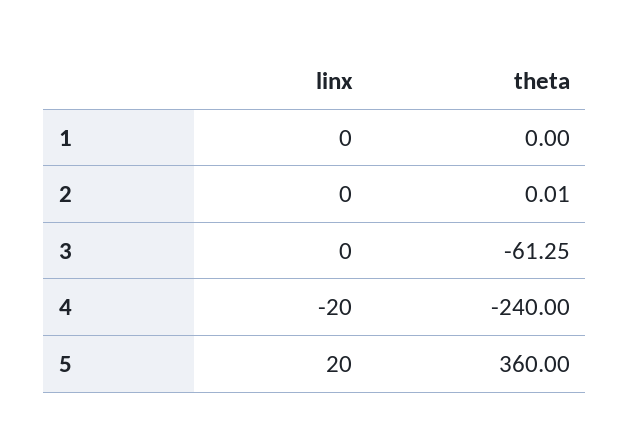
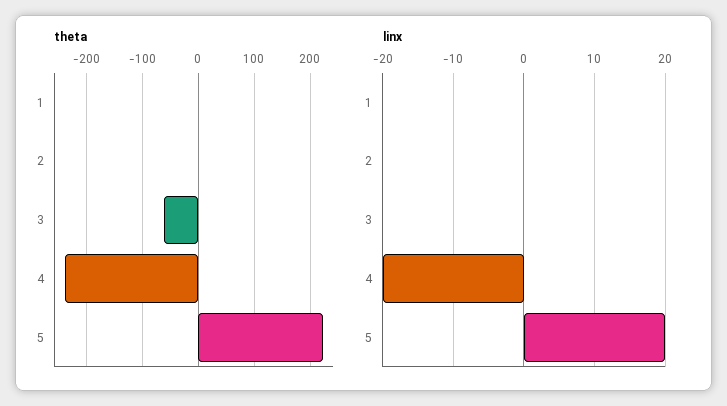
  {
    "linx": {
      "1": 0,
      "2": 0,
      "3": 0,
      "4": -20,
      "5": 20
    },
    "theta": {
      "1": 0,
      "2": 0.01,
      "3": -61.25,
      "4": -240,
-     "5": 360
+     "5": 220
    }
  }

